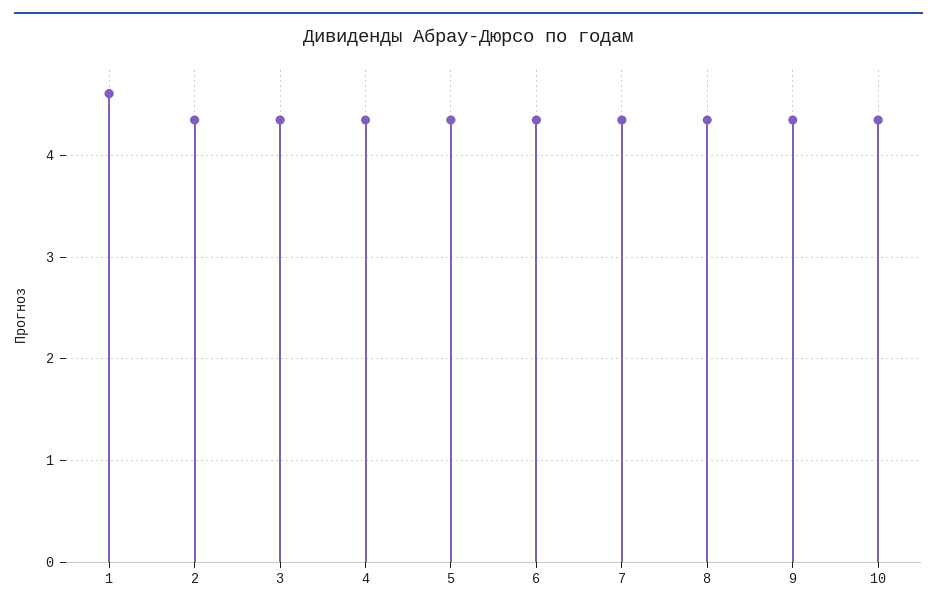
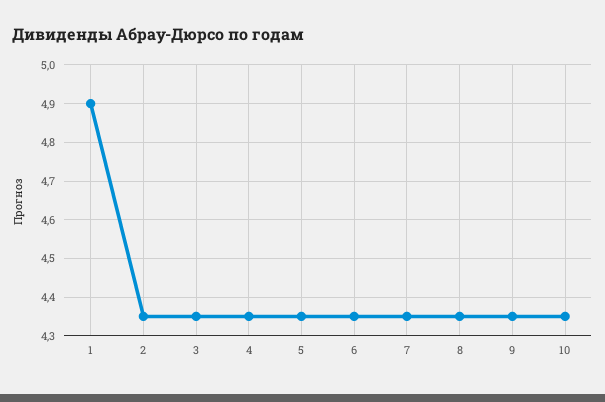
  {
-   "1": 4.6,
+   "1": 4.9,
    "2": 4.35,
    "3": 4.35,
    "4": 4.35,
    "5": 4.35,
    "6": 4.35,
    "7": 4.35,
    "8": 4.35,
    "9": 4.35,
    "10": 4.35
  }

